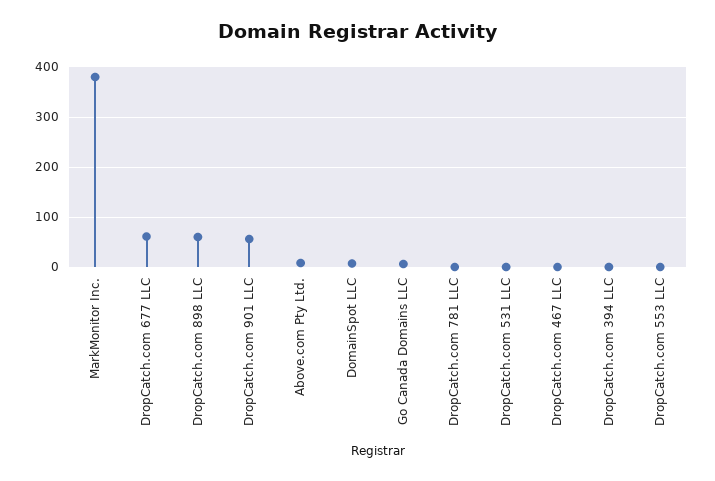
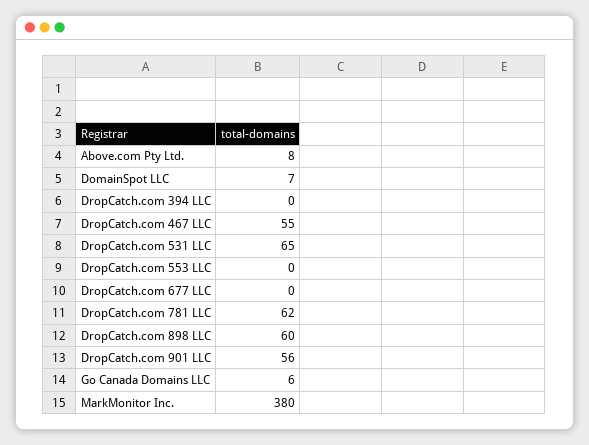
  {
    "MarkMonitor Inc.": 380,
-   "DropCatch.com 677 LLC": 60,
+   "DropCatch.com 677 LLC": 0,
    "DropCatch.com 898 LLC": 60,
    "DropCatch.com 901 LLC": 56,
    "Above.com Pty Ltd.": 8,
    "DomainSpot LLC": 7,
    "Go Canada Domains LLC": 6,
-   "DropCatch.com 781 LLC": 0,
+   "DropCatch.com 781 LLC": 62,
-   "DropCatch.com 531 LLC": 0,
+   "DropCatch.com 531 LLC": 65,
-   "DropCatch.com 467 LLC": 0,
+   "DropCatch.com 467 LLC": 55,
    "DropCatch.com 394 LLC": 0,
    "DropCatch.com 553 LLC": 0
  }

